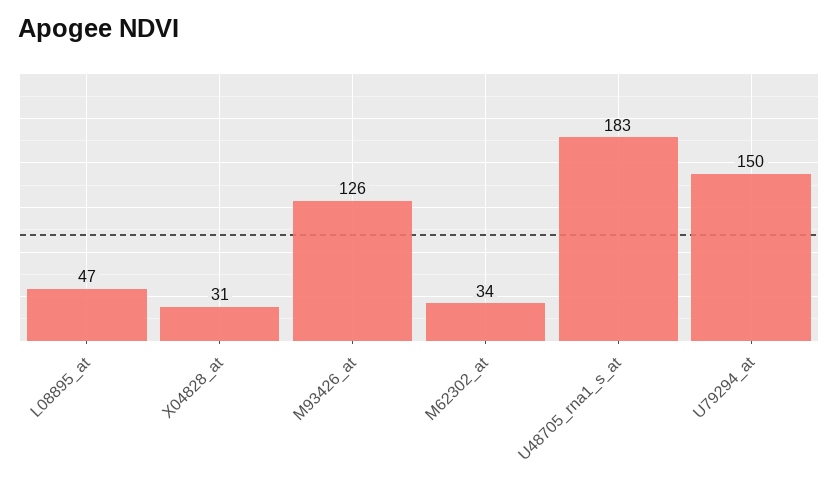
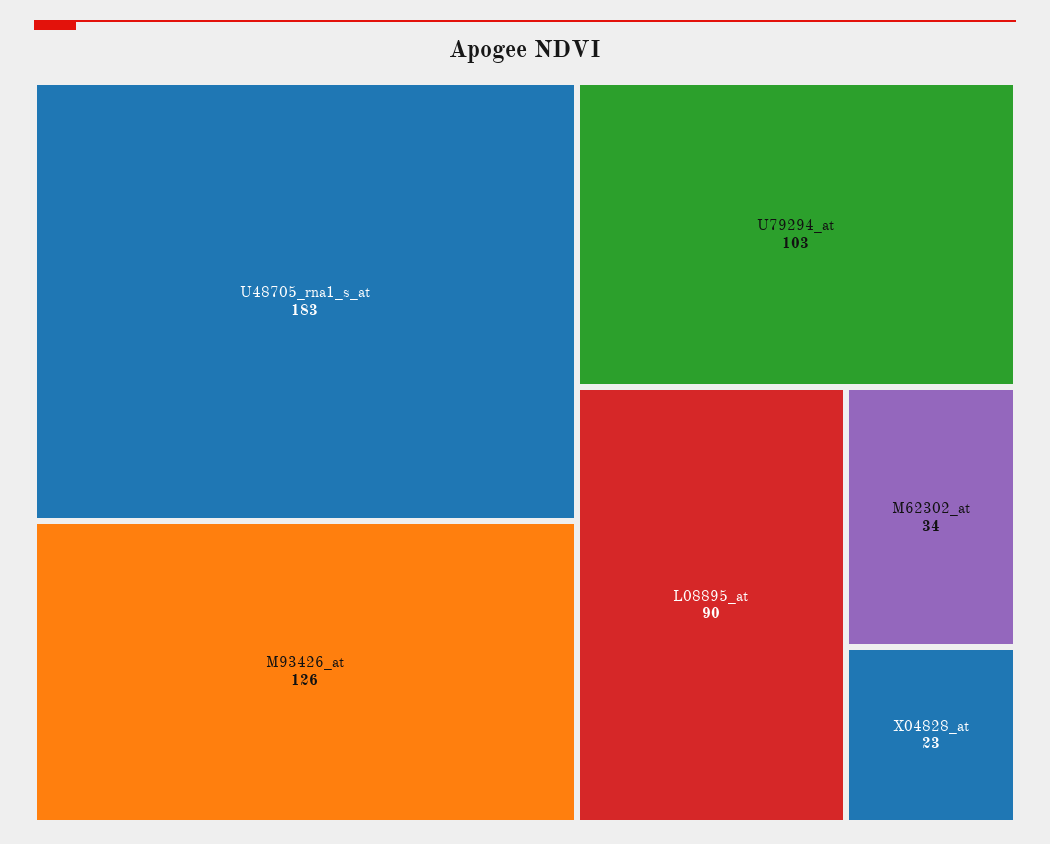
  {
-   "L08895_at": 47,
+   "L08895_at": 90,
-   "X04828_at": 31,
+   "X04828_at": 23,
    "M93426_at": 126,
    "M62302_at": 34,
    "U48705_rna1_s_at": 183,
-   "U79294_at": 150
+   "U79294_at": 103
  }

